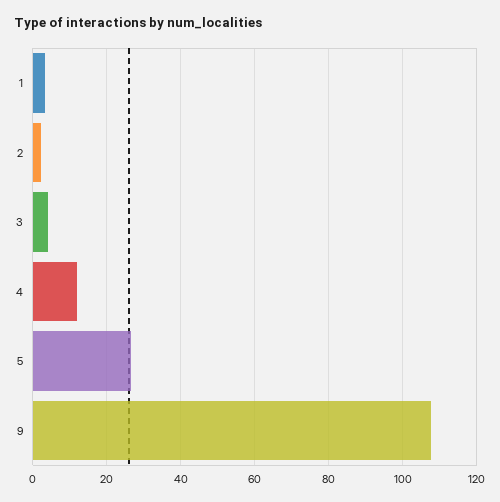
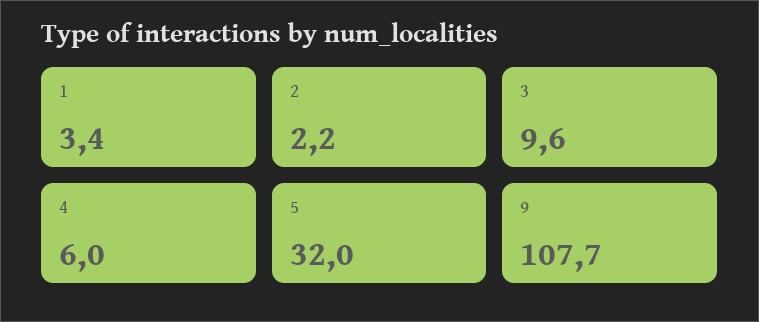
  {
    "1": 3.4,
    "2": 2.2,
-   "3": 4,
+   "3": 9.6,
-   "4": 12,
+   "4": 6,
-   "5": 26,
+   "5": 32,
    "9": 107.7
  }

